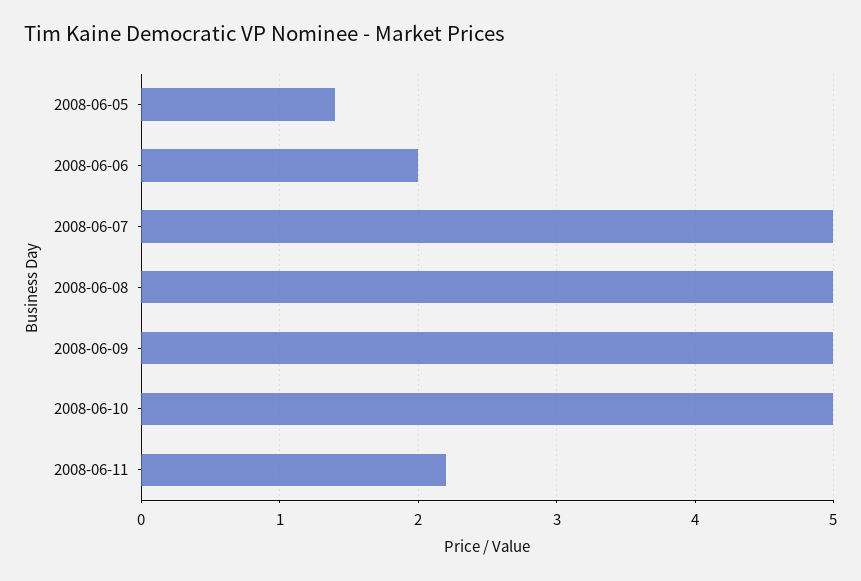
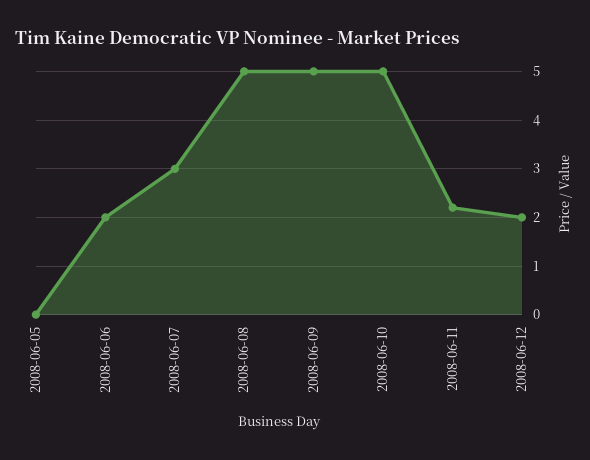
  {
-   "2008-06-05": 1.4,
+   "2008-06-05": 0,
    "2008-06-06": 2,
-   "2008-06-07": 5,
+   "2008-06-07": 3,
    "2008-06-08": 5,
    "2008-06-09": 5,
    "2008-06-10": 5,
-   "2008-06-11": 2.2
+   "2008-06-11": 2.2,
+   "2008-06-12": 2
  }

